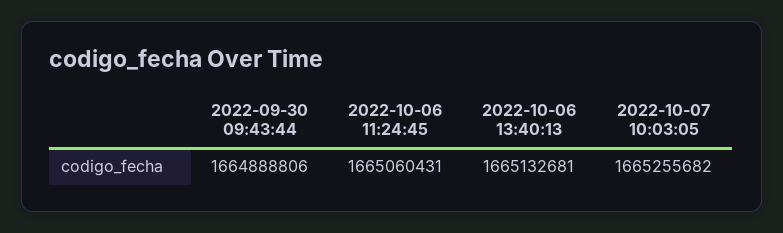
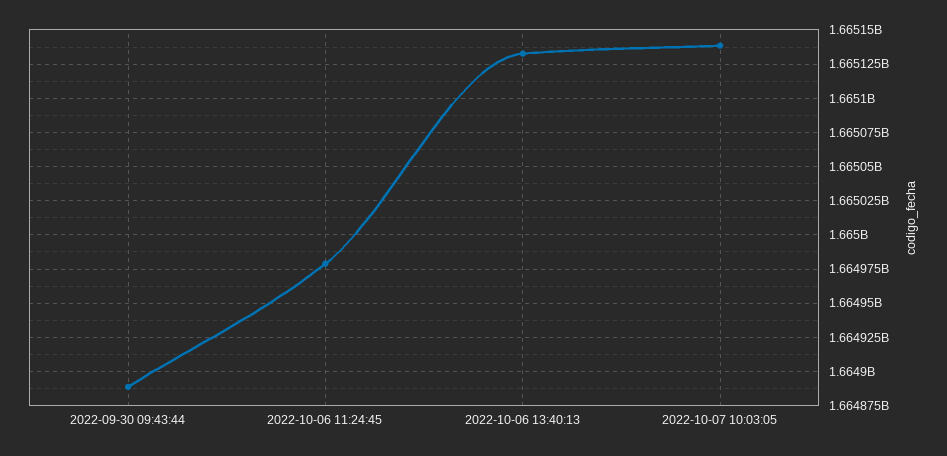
  {
    "2022-09-30 09:43:44": 1664888806,
-   "2022-10-06 11:24:45": 1665060431,
+   "2022-10-06 11:24:45": 1664980000,
    "2022-10-06 13:40:13": 1665132681,
-   "2022-10-07 10:03:05": 1665255682
+   "2022-10-07 10:03:05": 1665140000
  }

